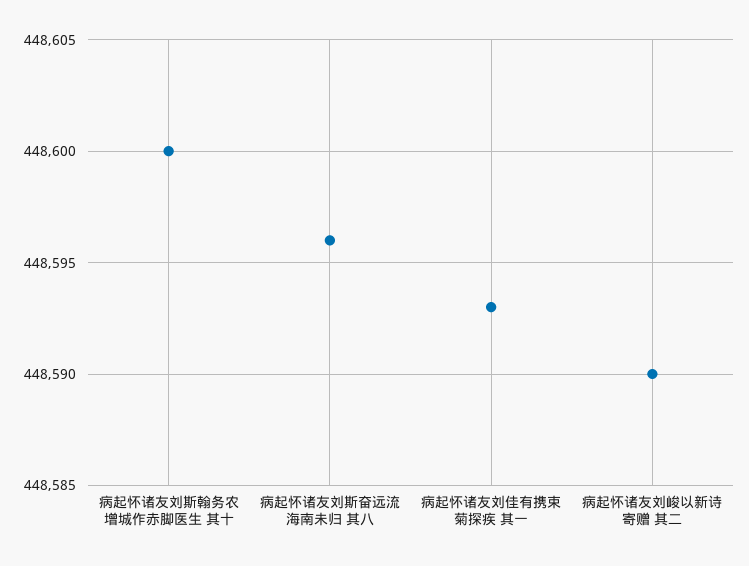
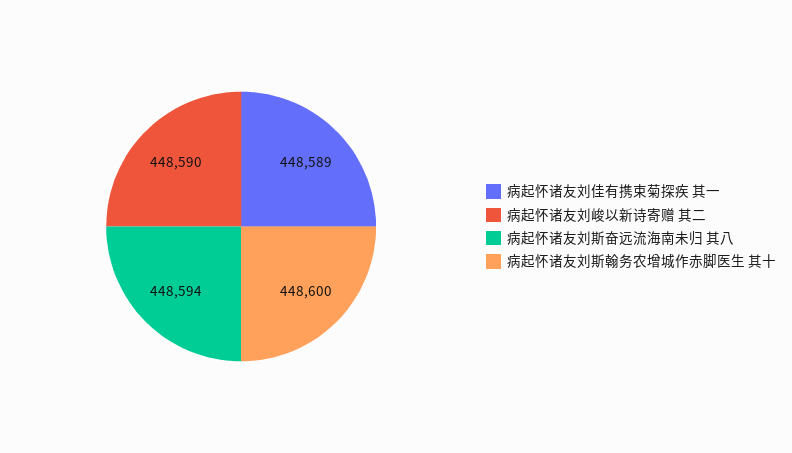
  {
    "病起怀诸友刘斯翰务农增城作赤脚医生 其十": 448600,
-   "病起怀诸友刘斯奋远流海南未归 其八": 448596,
+   "病起怀诸友刘斯奋远流海南未归 其八": 448594,
-   "病起怀诸友刘佳有携束菊探疾 其一": 448593,
+   "病起怀诸友刘佳有携束菊探疾 其一": 448589,
    "病起怀诸友刘峻以新诗寄赠 其二": 448590
  }

